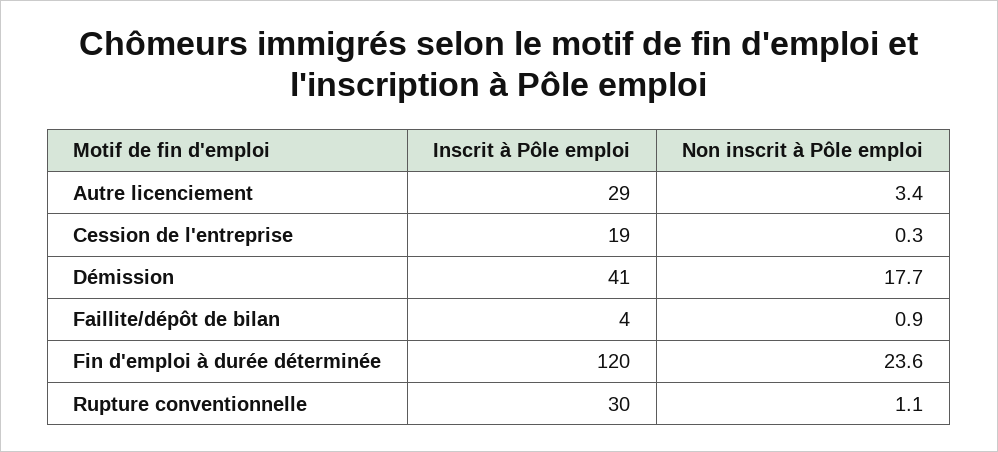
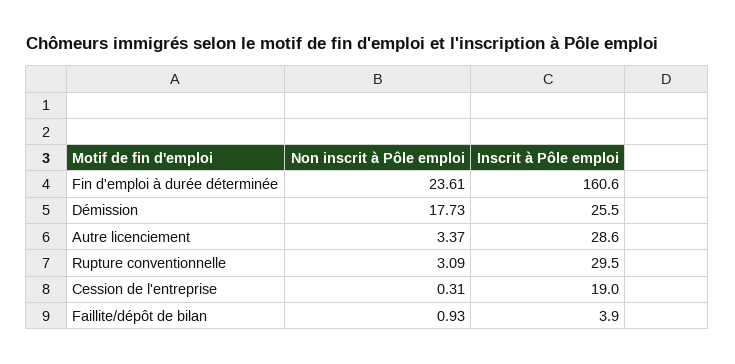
  {
    "Inscrit à Pôle emploi": {
      "Autre licenciement": 28.6,
      "Cession de l'entreprise": 19,
-     "Démission": 41,
+     "Démission": 25.5,
      "Faillite/dépôt de bilan": 3.9,
-     "Fin d'emploi à durée déterminée": 120,
+     "Fin d'emploi à durée déterminée": 160.6,
      "Rupture conventionnelle": 29.5
    },
    "Non inscrit à Pôle emploi": {
      "Autre licenciement": 3.37,
      "Cession de l'entreprise": 0.31,
      "Démission": 17.73,
      "Faillite/dépôt de bilan": 0.93,
      "Fin d'emploi à durée déterminée": 23.61,
-     "Rupture conventionnelle": 1.1
+     "Rupture conventionnelle": 3.09
    }
  }

